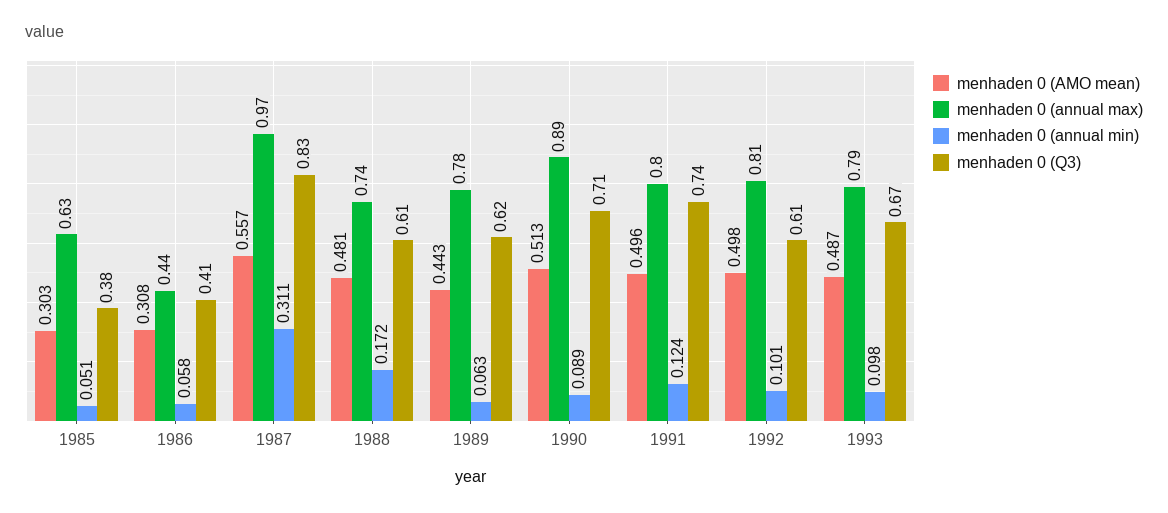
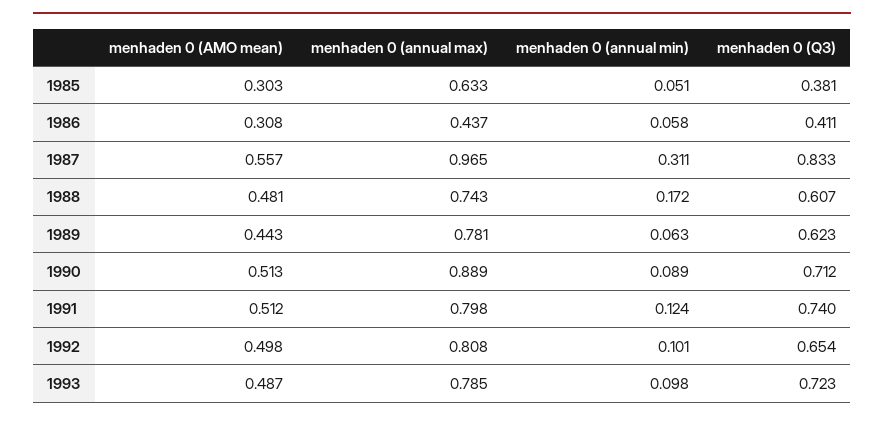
  {
    "menhaden 0 (AMO mean)": {
      "1985": 0.303,
      "1986": 0.308,
      "1987": 0.557,
      "1988": 0.481,
      "1989": 0.443,
      "1990": 0.513,
-     "1991": 0.496,
+     "1991": 0.512,
      "1992": 0.498,
      "1993": 0.487
    },
    "menhaden 0 (annual max)": {
      "1985": 0.633,
      "1986": 0.437,
      "1987": 0.965,
      "1988": 0.743,
      "1989": 0.781,
      "1990": 0.889,
      "1991": 0.798,
      "1992": 0.808,
      "1993": 0.785
    },
    "menhaden 0 (annual min)": {
      "1985": 0.051,
      "1986": 0.058,
      "1987": 0.311,
      "1988": 0.172,
      "1989": 0.063,
      "1990": 0.089,
      "1991": 0.124,
      "1992": 0.101,
      "1993": 0.098
    },
    "menhaden 0 (Q3)": {
      "1985": 0.381,
      "1986": 0.411,
      "1987": 0.833,
      "1988": 0.607,
      "1989": 0.623,
      "1990": 0.712,
      "1991": 0.74,
-     "1992": 0.61,
+     "1992": 0.654,
-     "1993": 0.67
+     "1993": 0.723
    }
  }

